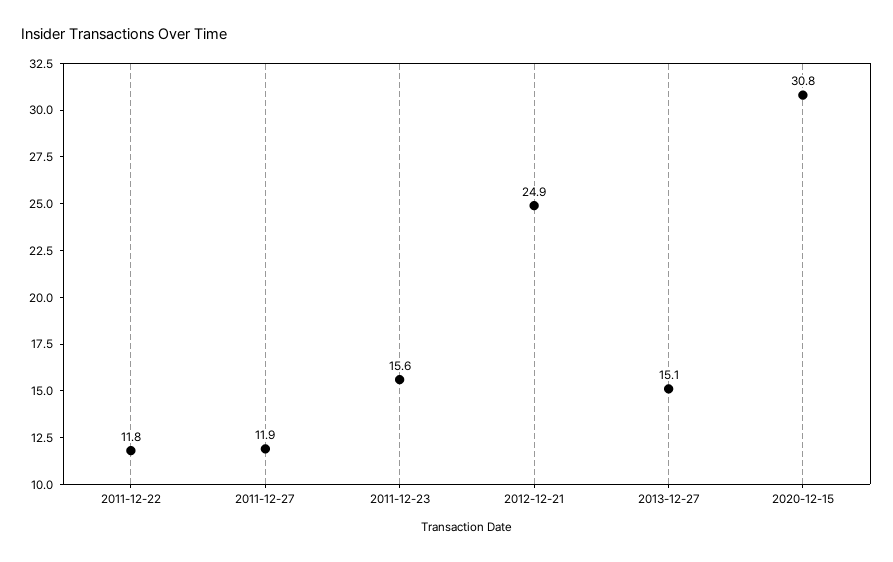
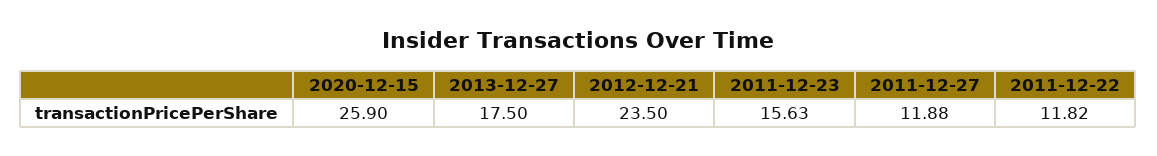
  {
    "2011-12-22": 11.82,
    "2011-12-27": 11.88,
    "2011-12-23": 15.63,
-   "2012-12-21": 24.9,
+   "2012-12-21": 23.5,
-   "2013-12-27": 15.1,
+   "2013-12-27": 17.5,
-   "2020-12-15": 30.8
+   "2020-12-15": 25.9
  }

